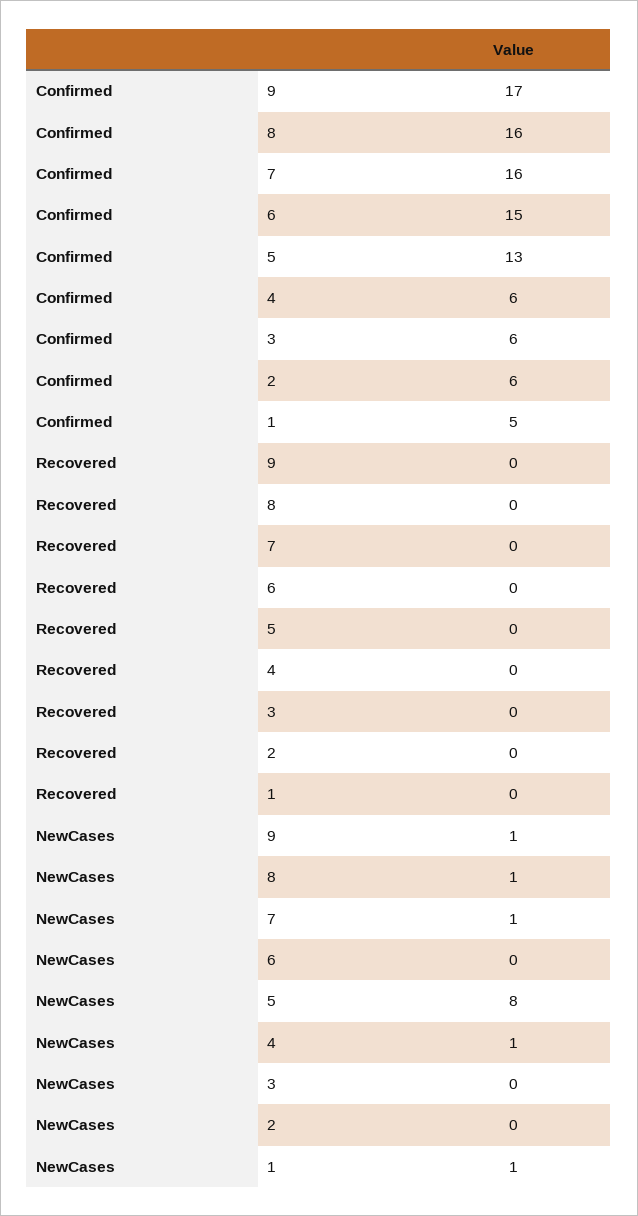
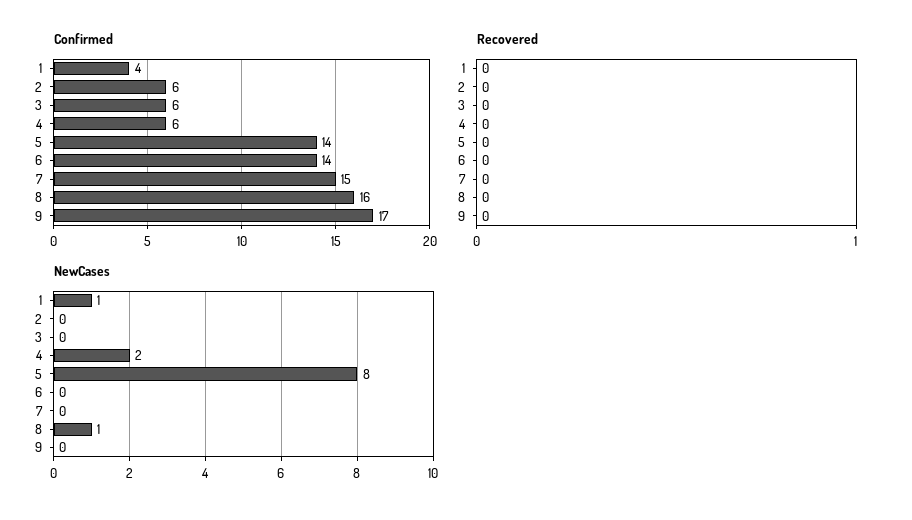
  {
    "Confirmed": {
      "9": 17,
      "8": 16,
-     "7": 16,
+     "7": 15,
-     "6": 15,
+     "6": 14,
-     "5": 13,
+     "5": 14,
      "4": 6,
      "3": 6,
      "2": 6,
-     "1": 5
+     "1": 4
    },
    "Recovered": {
      "9": 0,
      "8": 0,
      "7": 0,
      "6": 0,
      "5": 0,
      "4": 0,
      "3": 0,
      "2": 0,
      "1": 0
    },
    "NewCases": {
-     "9": 1,
+     "9": 0,
      "8": 1,
-     "7": 1,
+     "7": 0,
      "6": 0,
      "5": 8,
-     "4": 1,
+     "4": 2,
      "3": 0,
      "2": 0,
      "1": 1
    }
  }

